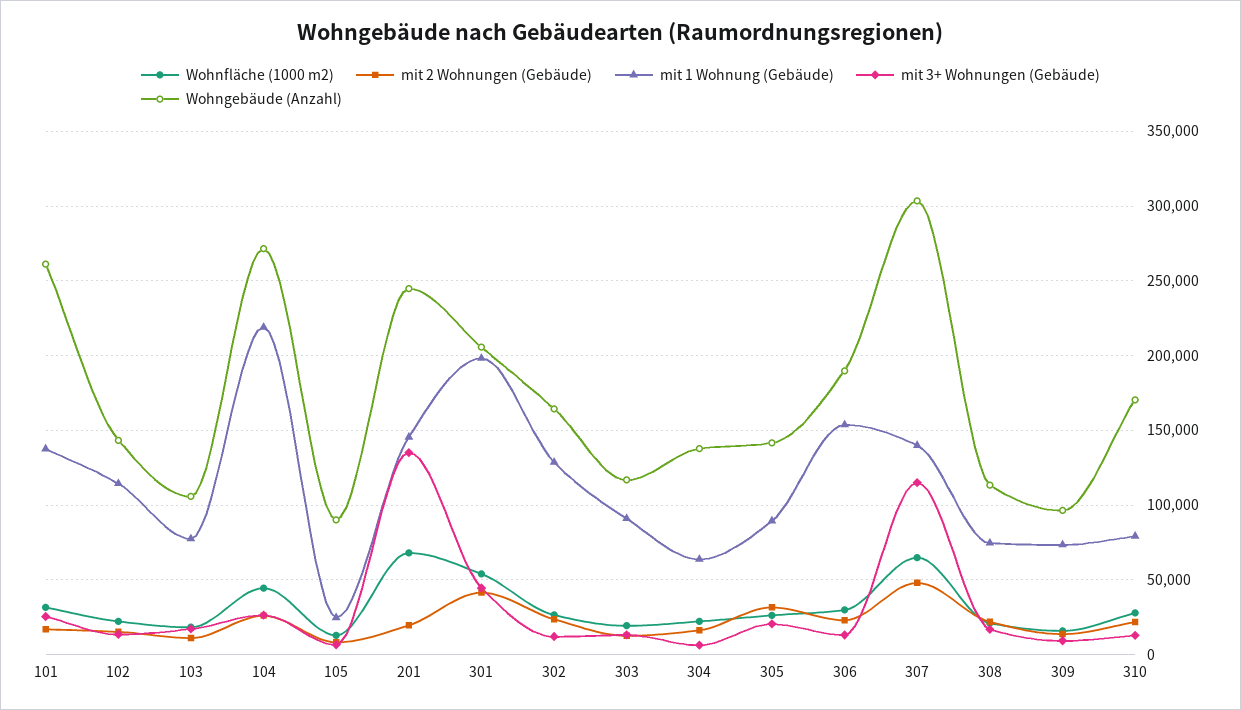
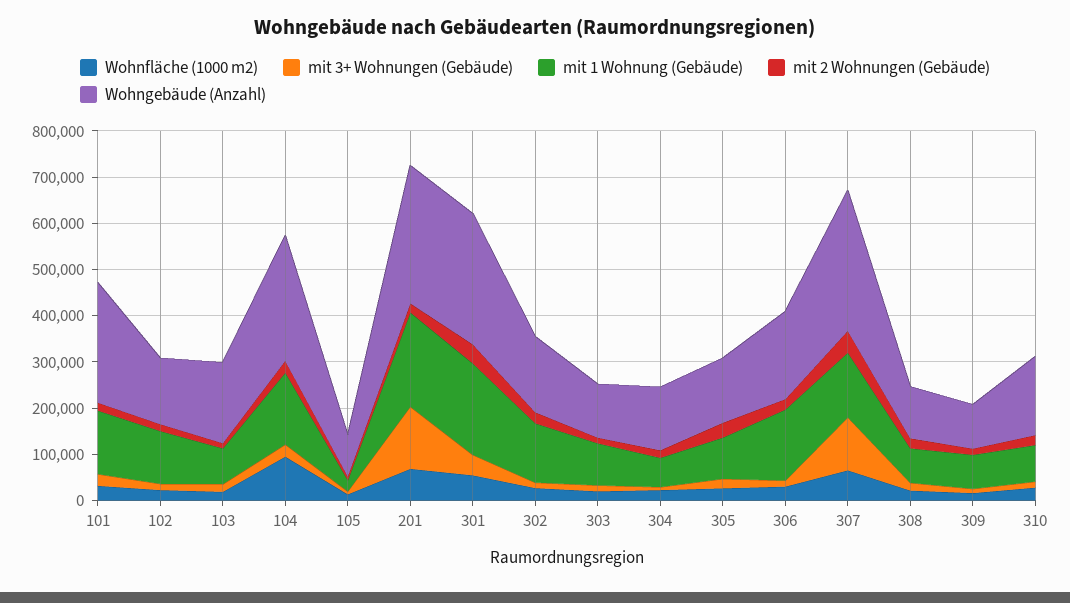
  {
    "Wohnfläche (1000 m2)": {
      "101": 30000,
      "102": 20000,
      "103": 20000,
-     "104": 45000,
+     "104": 100000,
      "105": 15000,
      "201": 70000,
      "301": 55000,
      "302": 25000,
      "303": 20000,
      "304": 20000,
      "305": 25000,
      "306": 30000,
      "307": 65000,
      "308": 20000,
      "309": 15000,
      "310": 30000
    },
    "mit 2 Wohnungen (Gebäude)": {
      "101": 15000,
      "102": 15000,
      "103": 10000,
      "104": 25000,
      "105": 10000,
      "201": 20000,
      "301": 40000,
      "302": 25000,
      "303": 15000,
      "304": 15000,
      "305": 30000,
      "306": 25000,
      "307": 50000,
      "308": 20000,
      "309": 15000,
      "310": 20000
    },
    "mit 1 Wohnung (Gebäude)": {
      "101": 140000,
      "102": 115000,
      "103": 75000,
-     "104": 220000,
+     "104": 160000,
      "105": 25000,
-     "201": 145000,
+     "201": 200000,
      "301": 200000,
      "302": 130000,
      "303": 90000,
      "304": 65000,
      "305": 90000,
      "306": 155000,
      "307": 140000,
      "308": 75000,
      "309": 75000,
      "310": 80000
    },
    "mit 3+ Wohnungen (Gebäude)": {
      "101": 25000,
      "102": 15000,
      "103": 15000,
      "104": 25000,
      "105": 5000,
      "201": 135000,
      "301": 45000,
      "302": 10000,
      "303": 15000,
      "304": 5000,
      "305": 20000,
      "306": 15000,
      "307": 115000,
      "308": 15000,
      "309": 10000,
      "310": 15000
    },
    "Wohngebäude (Anzahl)": {
      "101": 260000,
      "102": 145000,
-     "103": 105000,
+     "103": 180000,
      "104": 270000,
      "105": 90000,
-     "201": 245000,
+     "201": 300000,
-     "301": 205000,
+     "301": 280000,
      "302": 165000,
      "303": 115000,
      "304": 140000,
      "305": 140000,
      "306": 190000,
      "307": 305000,
      "308": 115000,
      "309": 95000,
      "310": 170000
    }
  }

